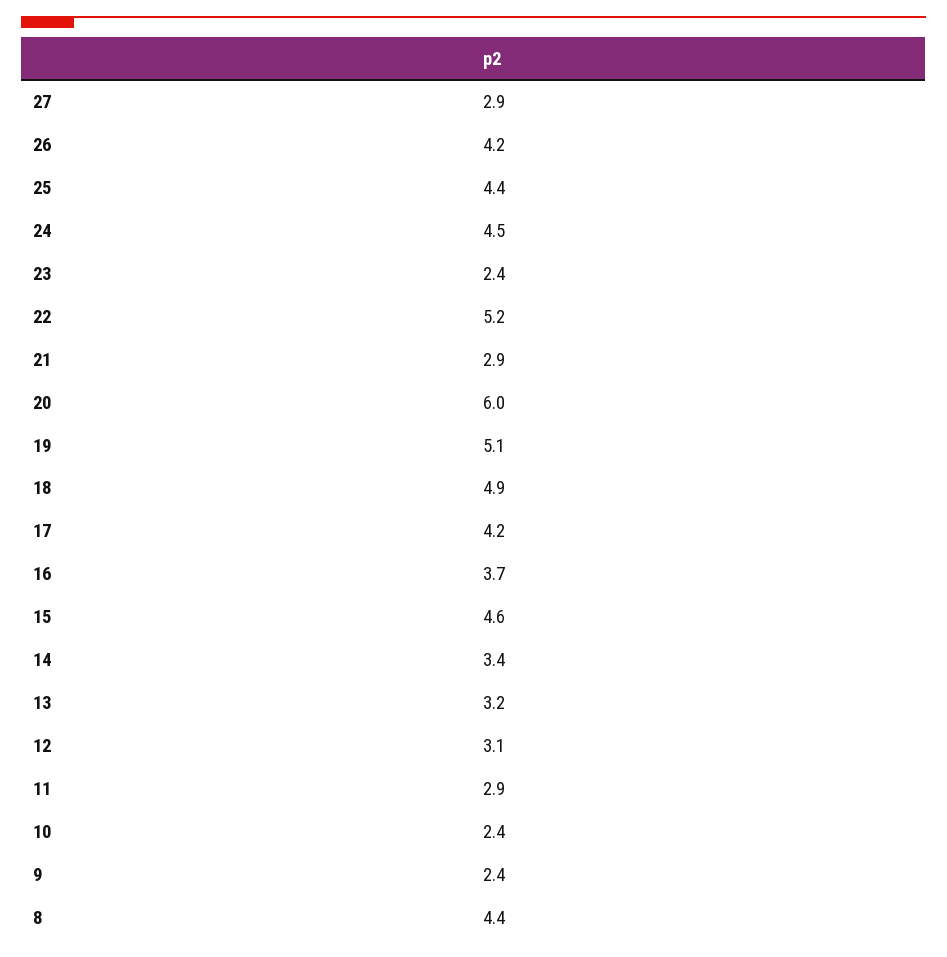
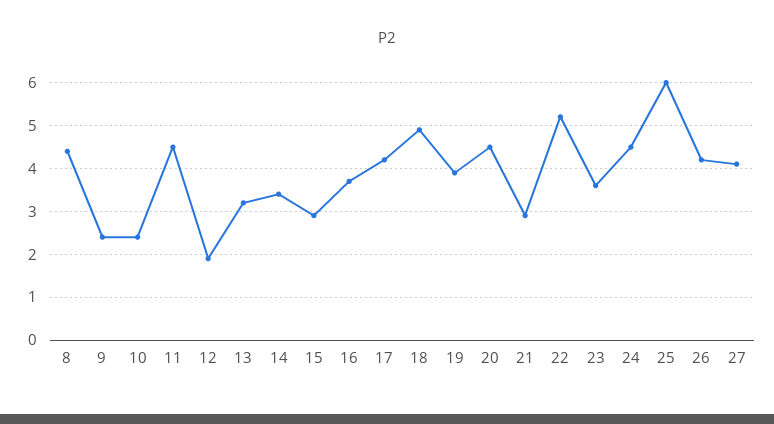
  {
-   "27": 2.9,
+   "27": 4,
    "26": 4.2,
-   "25": 4.4,
+   "25": 6,
    "24": 4.5,
-   "23": 2.4,
+   "23": 3.5,
    "22": 5.2,
    "21": 2.9,
-   "20": 6,
+   "20": 4.5,
-   "19": 5.1,
+   "19": 4,
    "18": 4.9,
    "17": 4.2,
    "16": 3.7,
-   "15": 4.6,
+   "15": 3,
    "14": 3.4,
    "13": 3.2,
-   "12": 3.1,
+   "12": 2,
-   "11": 2.9,
+   "11": 4.5,
    "10": 2.4,
    "9": 2.4,
    "8": 4.4
  }

